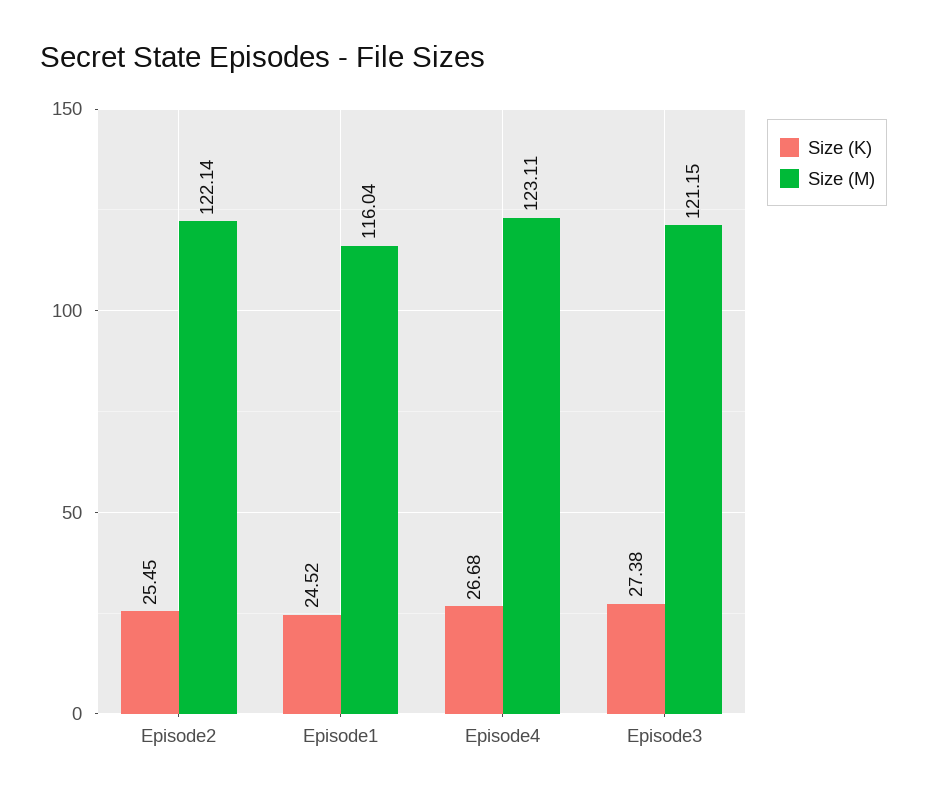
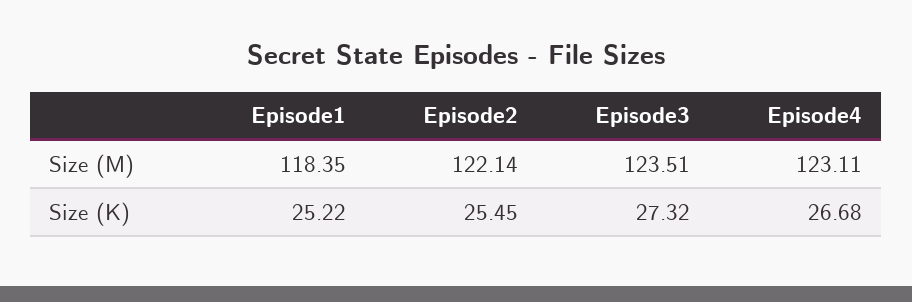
  {
    "Size (K)": {
      "Episode2": 25.45,
-     "Episode1": 24.52,
+     "Episode1": 25.22,
      "Episode4": 26.68,
-     "Episode3": 27.38
+     "Episode3": 27.32
    },
    "Size (M)": {
      "Episode2": 122.14,
-     "Episode1": 116.04,
+     "Episode1": 118.35,
      "Episode4": 123.11,
-     "Episode3": 121.15
+     "Episode3": 123.51
    }
  }

